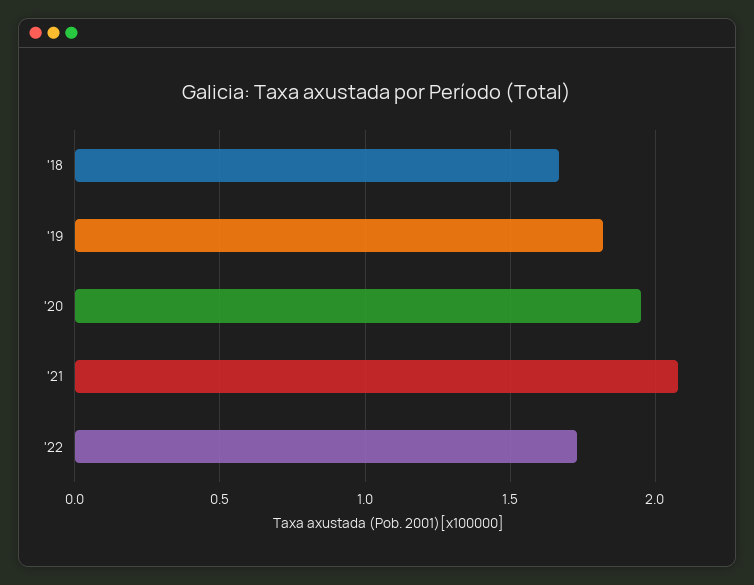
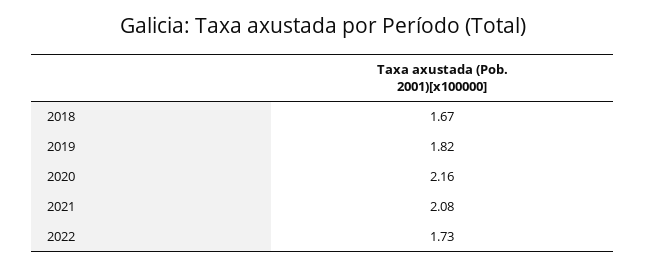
  {
    "'18": 1.67,
    "'19": 1.82,
-   "'20": 1.95,
+   "'20": 2.16,
    "'21": 2.08,
    "'22": 1.73
  }

